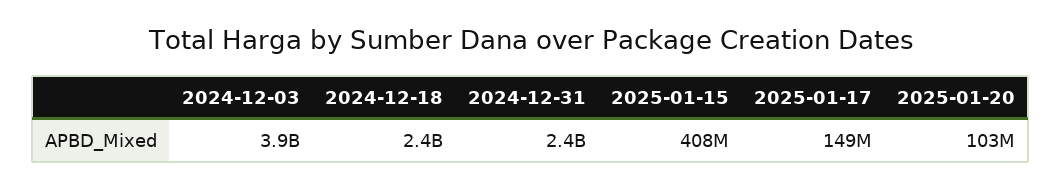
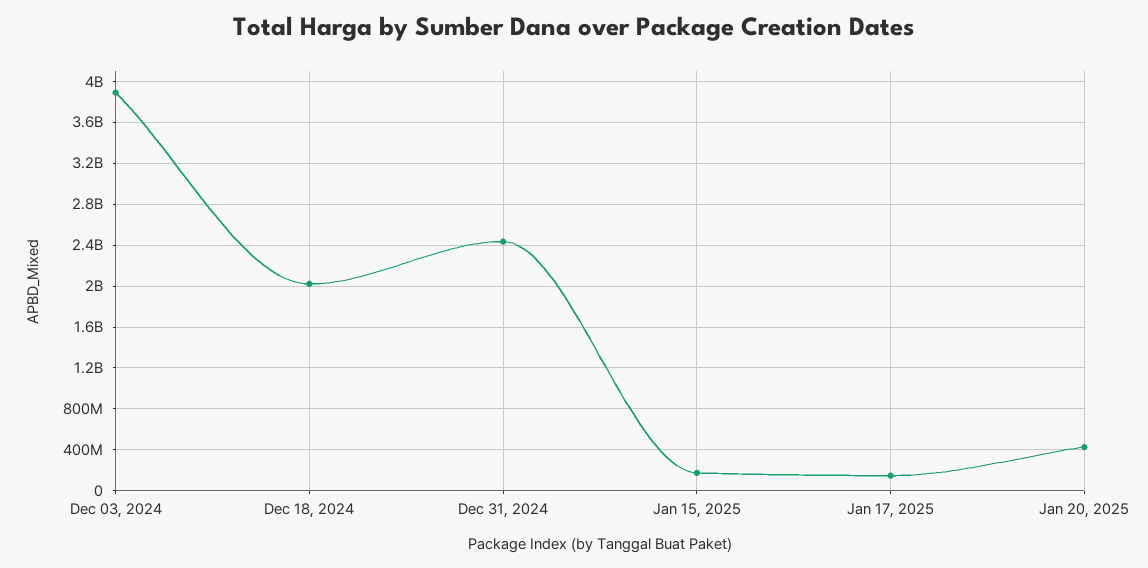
  {
    "2024-12-03": 3900000000,
-   "2024-12-18": 2400000000,
+   "2024-12-18": 2000000000,
    "2024-12-31": 2400000000,
-   "2025-01-15": 408000000,
+   "2025-01-15": 200000000,
    "2025-01-17": 149000000,
-   "2025-01-20": 103000000
+   "2025-01-20": 400000000
  }

